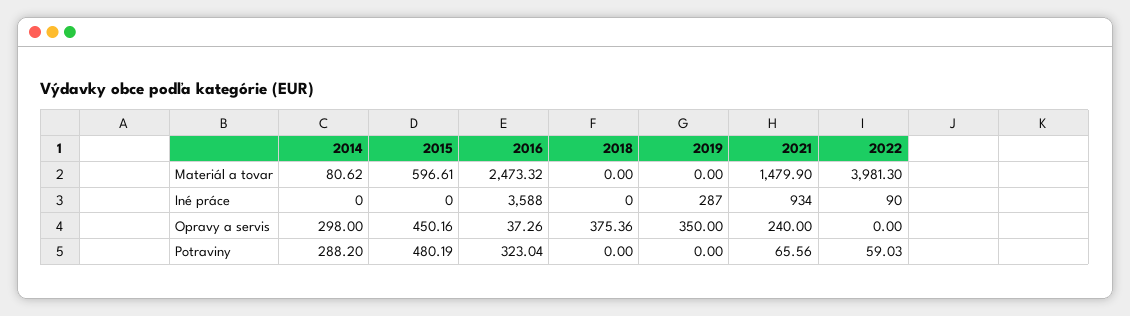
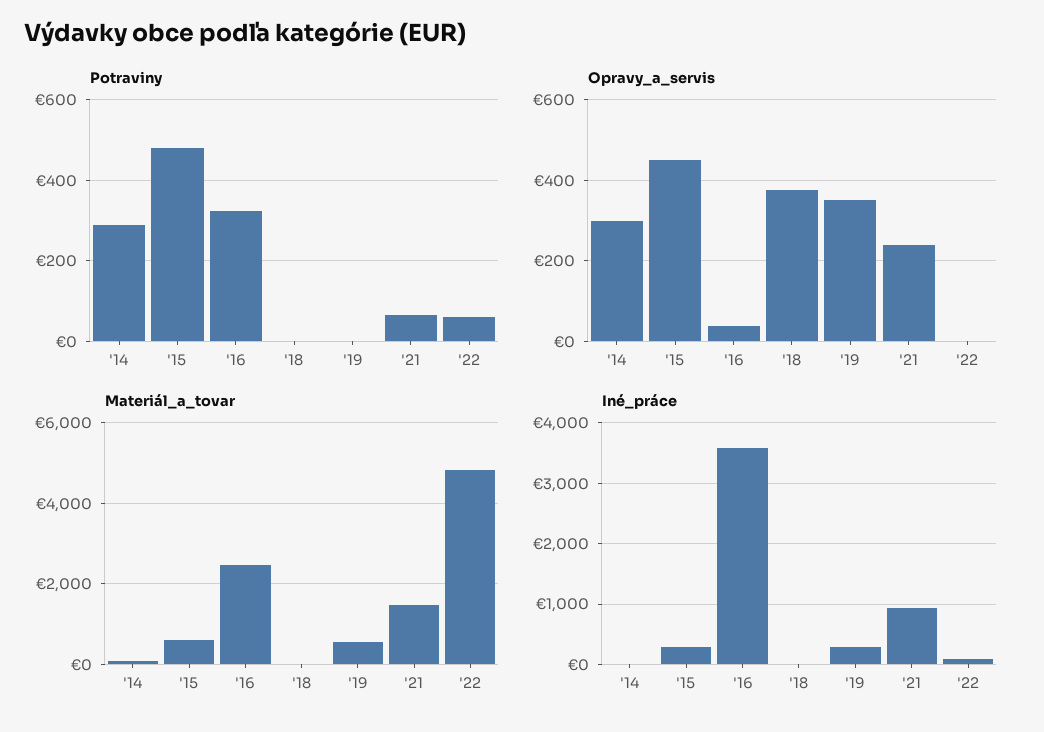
  {
    "Materiál a tovar": {
      "2014": 80.62,
      "2015": 596.61,
      "2016": 2473.32,
      "2018": 0,
-     "2019": 0,
+     "2019": 600,
      "2021": 1479.9,
-     "2022": 3981.3
+     "2022": 4800
    },
    "Iné práce": {
      "2014": 0,
-     "2015": 0,
+     "2015": 300,
      "2016": 3588,
      "2018": 0,
      "2019": 287,
      "2021": 934,
      "2022": 90
    },
    "Opravy a servis": {
      "2014": 298,
      "2015": 450.16,
      "2016": 37.26,
      "2018": 375.36,
      "2019": 350,
      "2021": 240,
      "2022": 0
    },
    "Potraviny": {
      "2014": 288.2,
      "2015": 480.19,
      "2016": 323.04,
      "2018": 0,
      "2019": 0,
      "2021": 65.56,
      "2022": 59.03
    }
  }

